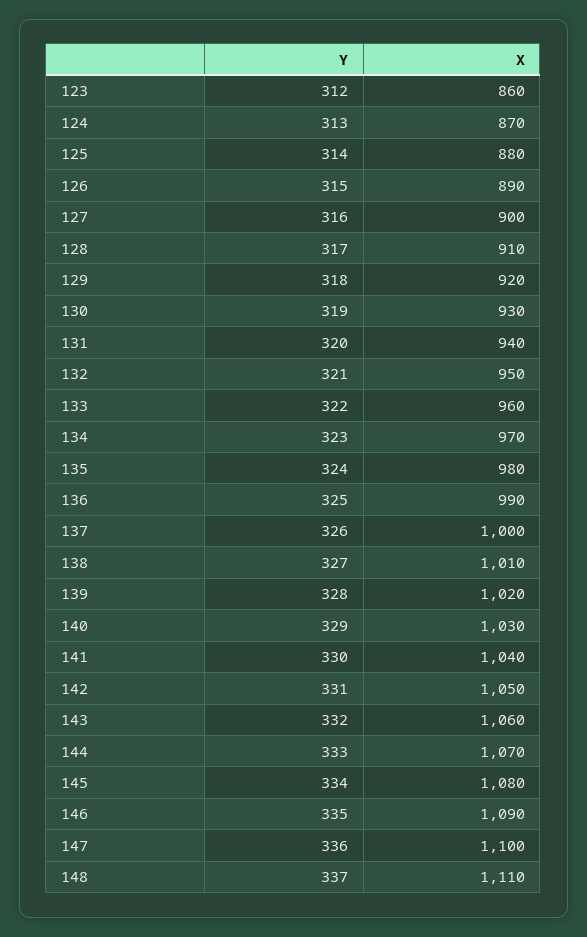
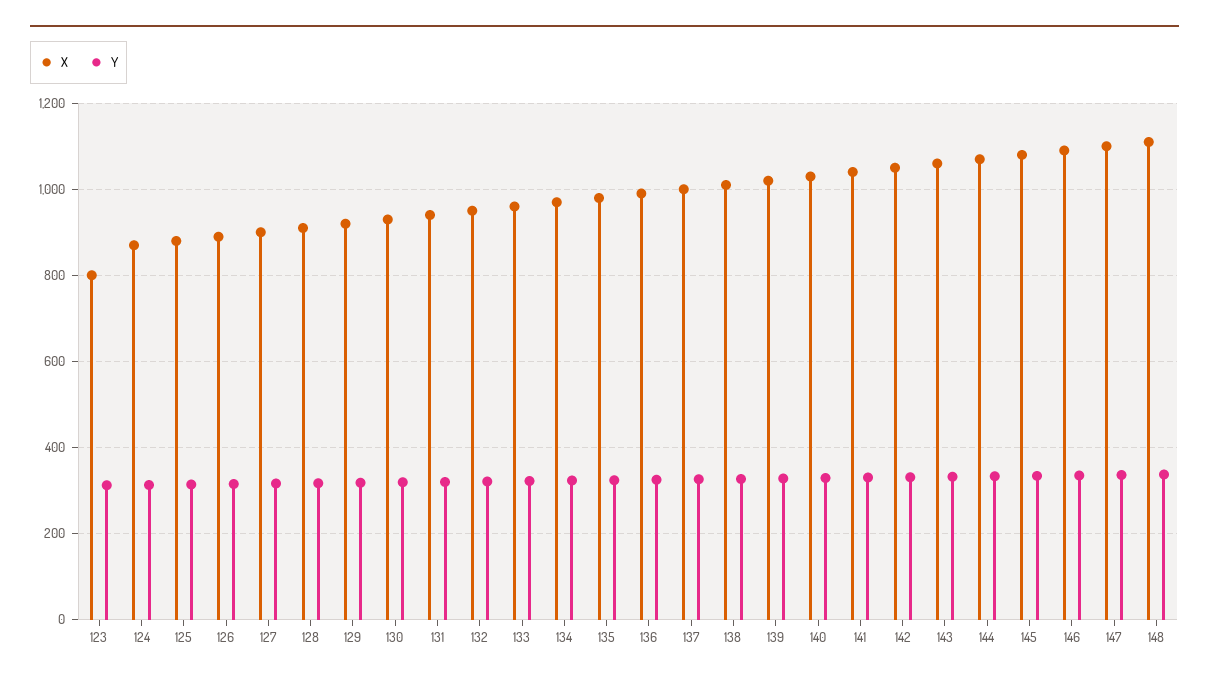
  {
    "Y": {
      "123": 312,
      "124": 313,
      "125": 314,
      "126": 315,
      "127": 316,
      "128": 317,
      "129": 318,
      "130": 319,
      "131": 320,
      "132": 321,
      "133": 322,
      "134": 323,
      "135": 324,
      "136": 325,
      "137": 326,
      "138": 327,
      "139": 328,
      "140": 329,
      "141": 330,
      "142": 331,
      "143": 332,
      "144": 333,
      "145": 334,
      "146": 335,
      "147": 336,
      "148": 337
    },
    "X": {
-     "123": 860,
+     "123": 800,
      "124": 870,
      "125": 880,
      "126": 890,
      "127": 900,
      "128": 910,
      "129": 920,
      "130": 930,
      "131": 940,
      "132": 950,
      "133": 960,
      "134": 970,
      "135": 980,
      "136": 990,
      "137": 1000,
      "138": 1010,
      "139": 1020,
      "140": 1030,
      "141": 1040,
      "142": 1050,
      "143": 1060,
      "144": 1070,
      "145": 1080,
      "146": 1090,
      "147": 1100,
      "148": 1110
    }
  }

